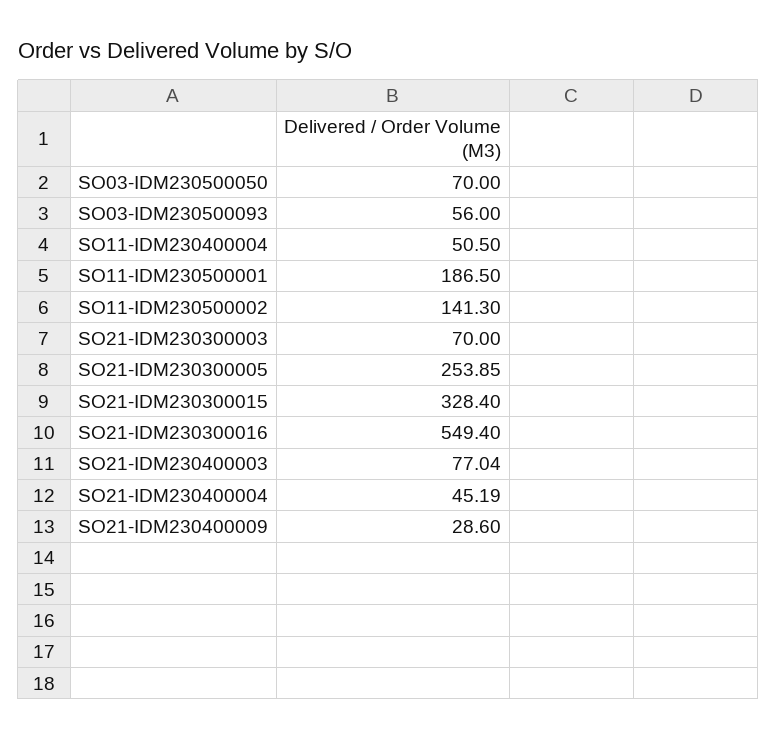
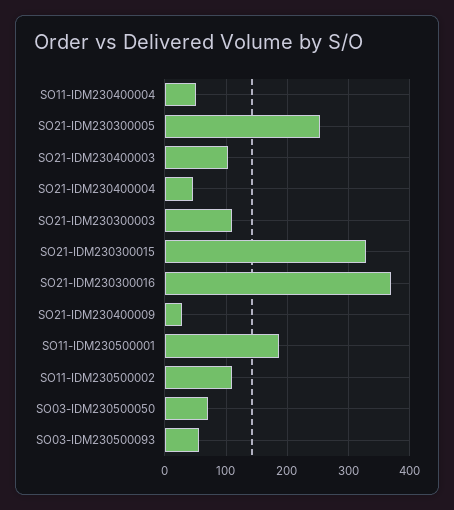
  {
    "SO03-IDM230500050": 70,
    "SO03-IDM230500093": 56,
    "SO11-IDM230400004": 50.5,
    "SO11-IDM230500001": 186.5,
-   "SO11-IDM230500002": 141.3,
+   "SO11-IDM230500002": 110,
-   "SO21-IDM230300003": 70,
+   "SO21-IDM230300003": 110,
    "SO21-IDM230300005": 253.85,
    "SO21-IDM230300015": 328.4,
-   "SO21-IDM230300016": 549.4,
+   "SO21-IDM230300016": 370,
-   "SO21-IDM230400003": 77.04,
+   "SO21-IDM230400003": 100,
    "SO21-IDM230400004": 45.19,
    "SO21-IDM230400009": 28.6
  }

